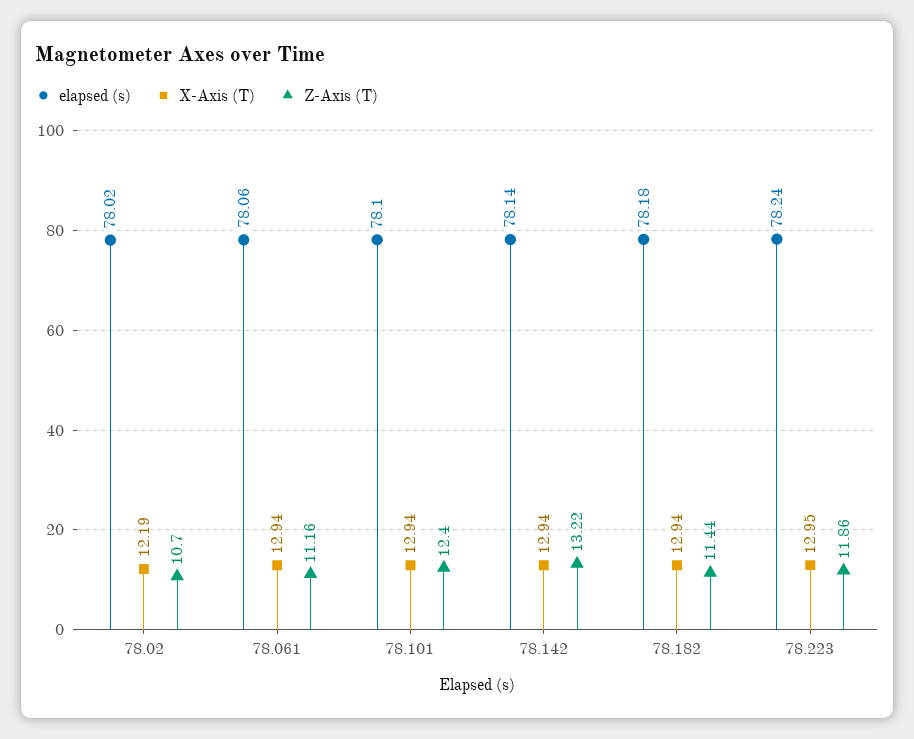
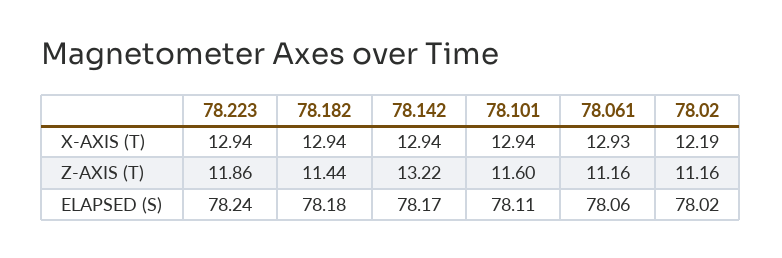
  {
    "elapsed (s)": {
      "78.02": 78.02,
      "78.061": 78.06,
-     "78.101": 78.1,
+     "78.101": 78.11,
-     "78.142": 78.14,
+     "78.142": 78.17,
      "78.182": 78.18,
      "78.223": 78.24
    },
    "X-Axis (T)": {
      "78.02": 12.19,
-     "78.061": 12.94,
+     "78.061": 12.93,
      "78.101": 12.94,
      "78.142": 12.94,
      "78.182": 12.94,
-     "78.223": 12.95
+     "78.223": 12.94
    },
    "Z-Axis (T)": {
-     "78.02": 10.7,
+     "78.02": 11.16,
      "78.061": 11.16,
-     "78.101": 12.4,
+     "78.101": 11.6,
      "78.142": 13.22,
      "78.182": 11.44,
      "78.223": 11.86
    }
  }

